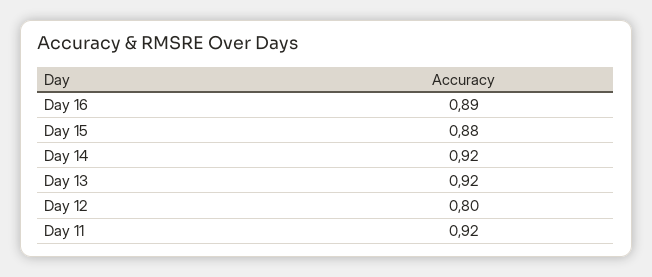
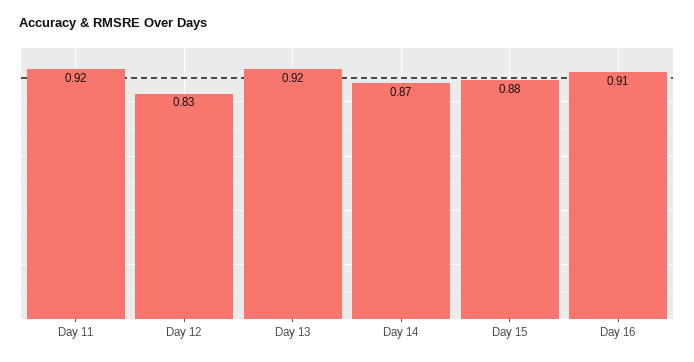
  {
-   "Day 16": 0.89,
+   "Day 16": 0.91,
    "Day 15": 0.88,
-   "Day 14": 0.92,
+   "Day 14": 0.87,
    "Day 13": 0.92,
-   "Day 12": 0.8,
+   "Day 12": 0.83,
    "Day 11": 0.92
  }

